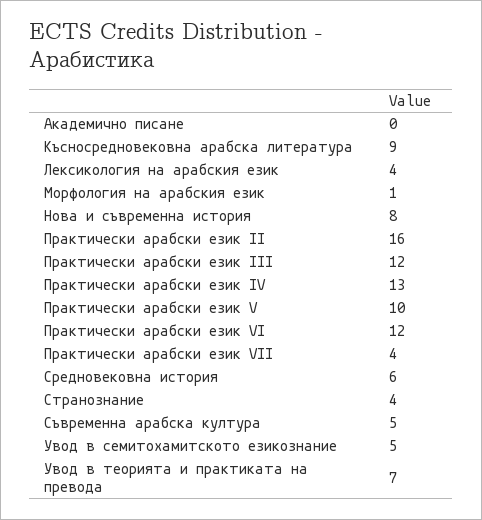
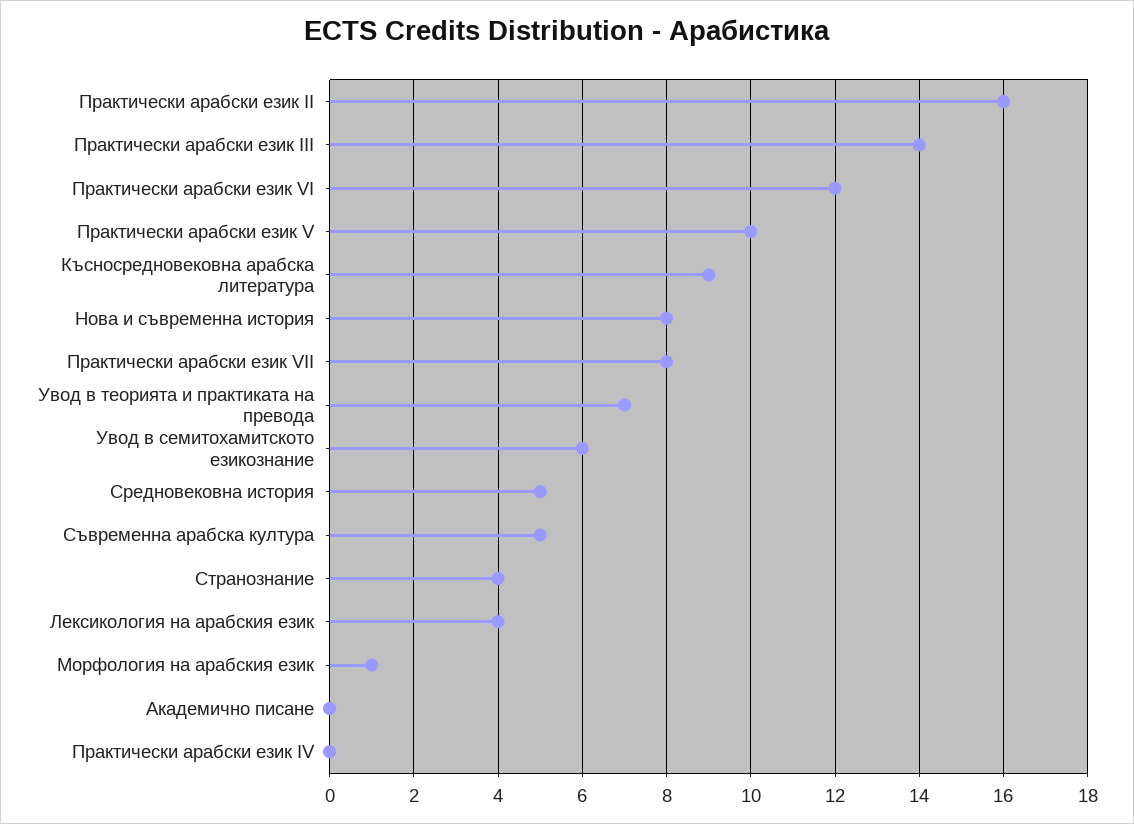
  {
    "Академично писане": 0,
    "Късносредновековна арабска литература": 9,
    "Лексикология на арабския език": 4,
    "Морфология на арабския език": 1,
    "Нова и съвременна история": 8,
    "Практически арабски език II": 16,
-   "Практически арабски език III": 12,
+   "Практически арабски език III": 14,
-   "Практически арабски език IV": 13,
+   "Практически арабски език IV": 0,
    "Практически арабски език V": 10,
    "Практически арабски език VI": 12,
-   "Практически арабски език VII": 4,
+   "Практически арабски език VII": 8,
-   "Средновековна история": 6,
+   "Средновековна история": 5,
    "Странознание": 4,
    "Съвременна арабска култура": 5,
-   "Увод в семитохамитското езикознание": 5,
+   "Увод в семитохамитското езикознание": 6,
    "Увод в теорията и практиката на превода": 7
  }

